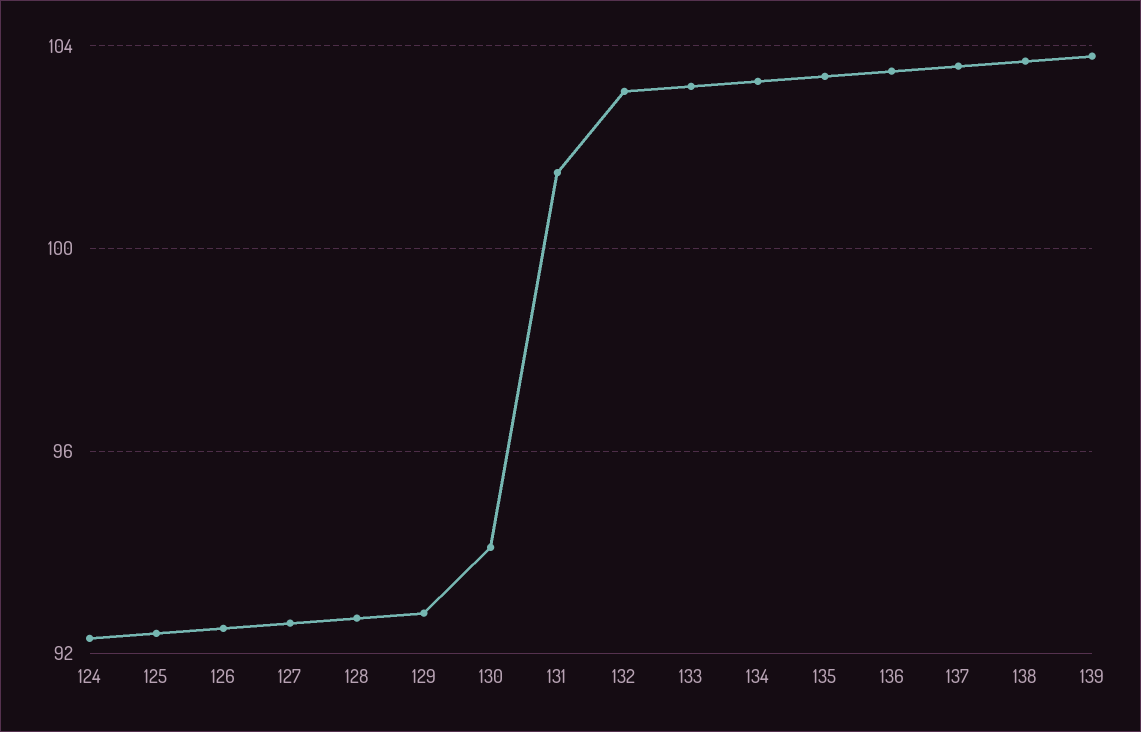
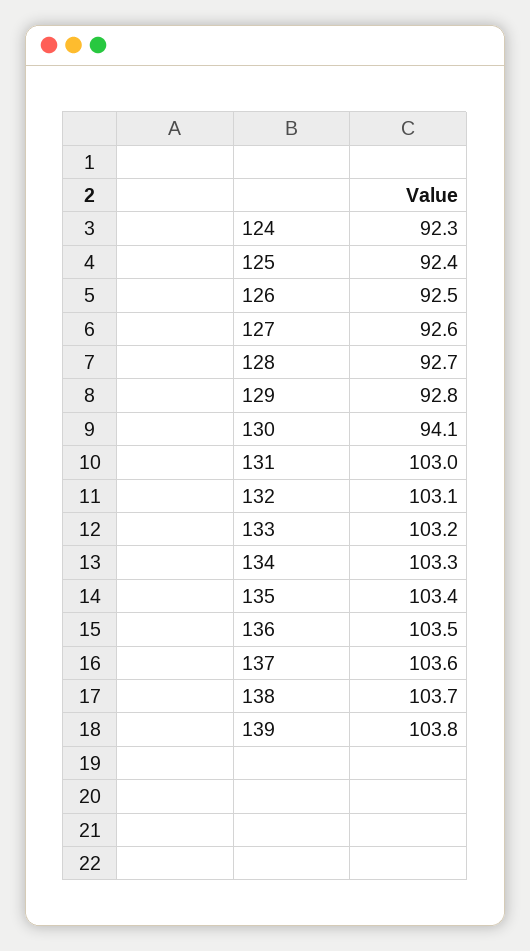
  {
    "124": 92.3,
    "125": 92.4,
    "126": 92.5,
    "127": 92.6,
    "128": 92.7,
    "129": 92.8,
    "130": 94.1,
-   "131": 101.5,
+   "131": 103,
    "132": 103.1,
    "133": 103.2,
    "134": 103.3,
    "135": 103.4,
    "136": 103.5,
    "137": 103.6,
    "138": 103.7,
    "139": 103.8
  }

